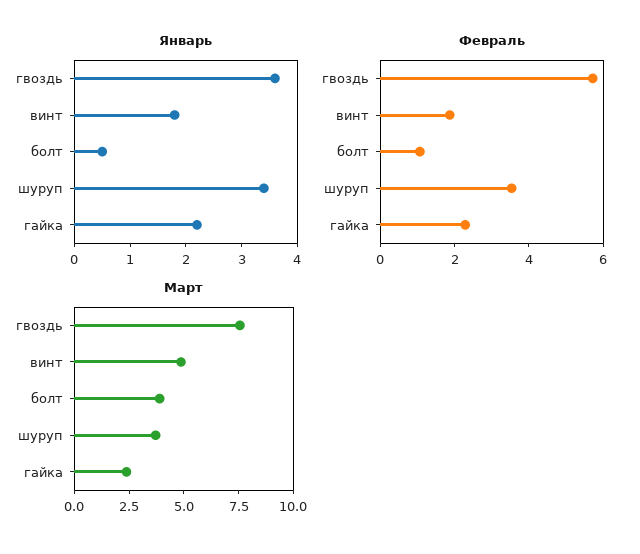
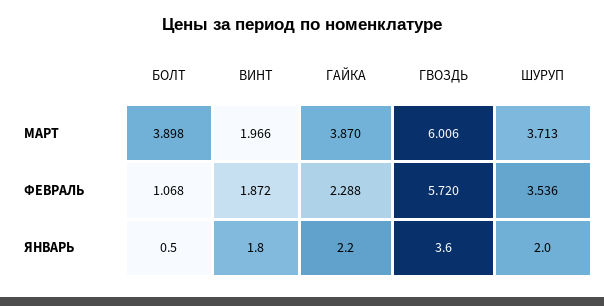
  {
    "Январь": {
      "гвоздь": 3.6,
      "винт": 1.8,
      "болт": 0.5,
-     "шуруп": 3.5,
+     "шуруп": 2,
      "гайка": 2.2
    },
    "Февраль": {
      "гвоздь": 5.72,
      "винт": 1.872,
      "болт": 1.068,
      "шуруп": 3.536,
      "гайка": 2.288
    },
    "Март": {
-     "гвоздь": 7.5,
+     "гвоздь": 6.006,
-     "винт": 5,
+     "винт": 1.966,
      "болт": 3.898,
      "шуруп": 3.713,
-     "гайка": 2.5
+     "гайка": 3.87
    }
  }

